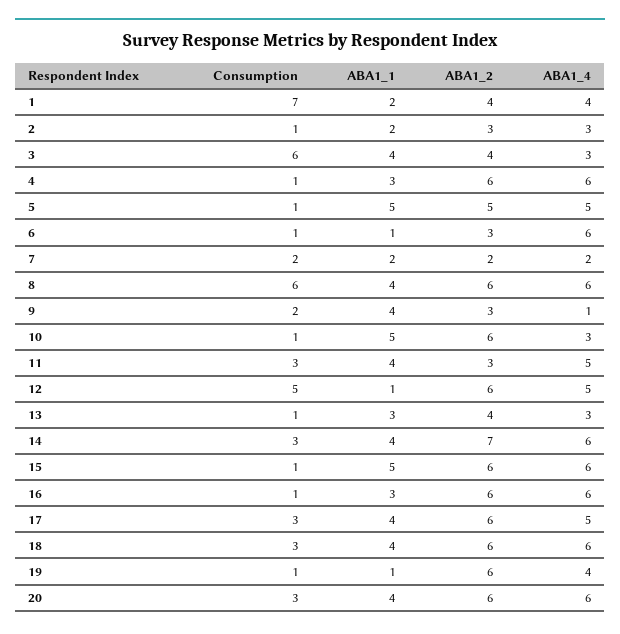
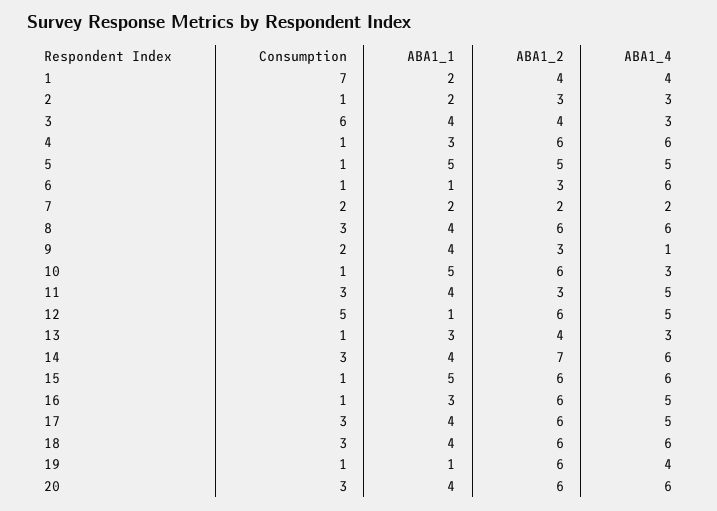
  {
    "Consumption": {
      "1": 7,
      "2": 1,
      "3": 6,
      "4": 1,
      "5": 1,
      "6": 1,
      "7": 2,
-     "8": 6,
+     "8": 3,
      "9": 2,
      "10": 1,
      "11": 3,
      "12": 5,
      "13": 1,
      "14": 3,
      "15": 1,
      "16": 1,
      "17": 3,
      "18": 3,
      "19": 1,
      "20": 3
    },
    "ABA1_1": {
      "1": 2,
      "2": 2,
      "3": 4,
      "4": 3,
      "5": 5,
      "6": 1,
      "7": 2,
      "8": 4,
      "9": 4,
      "10": 5,
      "11": 4,
      "12": 1,
      "13": 3,
      "14": 4,
      "15": 5,
      "16": 3,
      "17": 4,
      "18": 4,
      "19": 1,
      "20": 4
    },
    "ABA1_2": {
      "1": 4,
      "2": 3,
      "3": 4,
      "4": 6,
      "5": 5,
      "6": 3,
      "7": 2,
      "8": 6,
      "9": 3,
      "10": 6,
      "11": 3,
      "12": 6,
      "13": 4,
      "14": 7,
      "15": 6,
      "16": 6,
      "17": 6,
      "18": 6,
      "19": 6,
      "20": 6
    },
    "ABA1_4": {
      "1": 4,
      "2": 3,
      "3": 3,
      "4": 6,
      "5": 5,
      "6": 6,
      "7": 2,
      "8": 6,
      "9": 1,
      "10": 3,
      "11": 5,
      "12": 5,
      "13": 3,
      "14": 6,
      "15": 6,
-     "16": 6,
+     "16": 5,
      "17": 5,
      "18": 6,
      "19": 4,
      "20": 6
    }
  }

